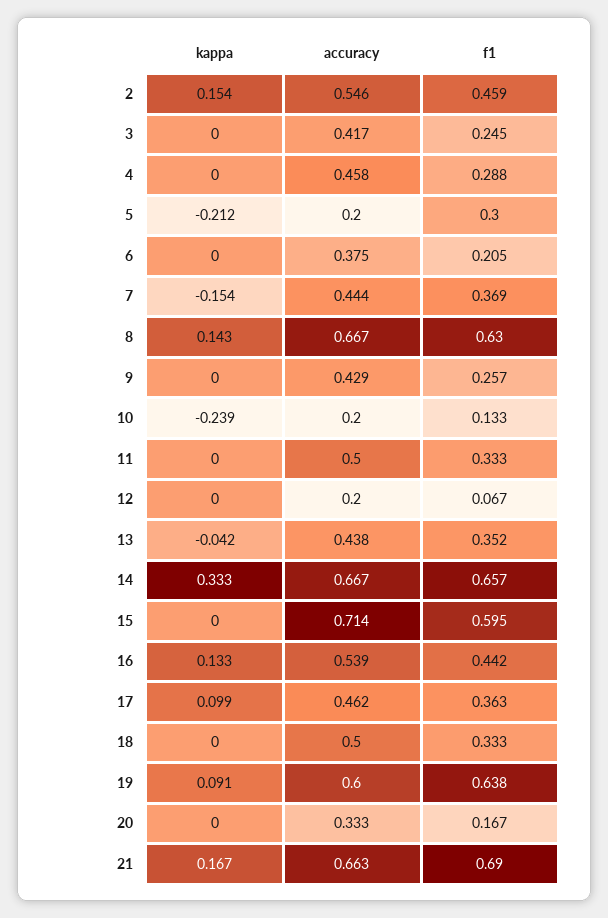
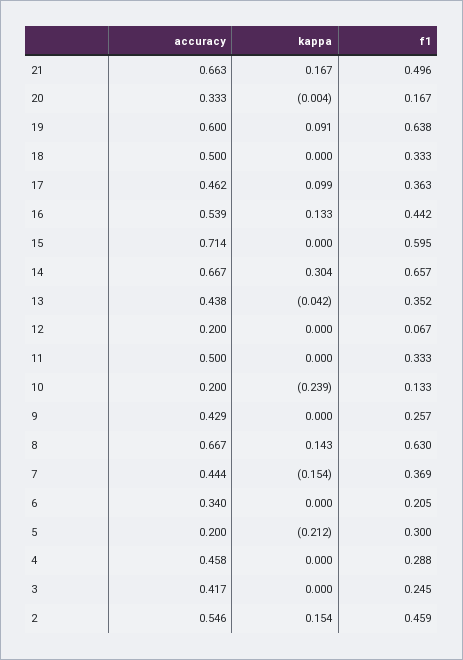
  {
    "kappa": {
      "2": 0.154,
      "3": 0,
      "4": 0,
      "5": -0.212,
      "6": 0,
      "7": -0.154,
      "8": 0.143,
      "9": 0,
      "10": -0.239,
      "11": 0,
      "12": 0,
      "13": -0.042,
-     "14": 0.333,
+     "14": 0.304,
      "15": 0,
      "16": 0.133,
      "17": 0.099,
      "18": 0,
      "19": 0.091,
-     "20": 0,
+     "20": -0.004,
      "21": 0.167
    },
    "accuracy": {
      "2": 0.546,
      "3": 0.417,
      "4": 0.458,
      "5": 0.2,
-     "6": 0.375,
+     "6": 0.34,
      "7": 0.444,
      "8": 0.667,
      "9": 0.429,
      "10": 0.2,
      "11": 0.5,
      "12": 0.2,
      "13": 0.438,
      "14": 0.667,
      "15": 0.714,
      "16": 0.539,
      "17": 0.462,
      "18": 0.5,
      "19": 0.6,
      "20": 0.333,
      "21": 0.663
    },
    "f1": {
      "2": 0.459,
      "3": 0.245,
      "4": 0.288,
      "5": 0.3,
      "6": 0.205,
      "7": 0.369,
      "8": 0.63,
      "9": 0.257,
      "10": 0.133,
      "11": 0.333,
      "12": 0.067,
      "13": 0.352,
      "14": 0.657,
      "15": 0.595,
      "16": 0.442,
      "17": 0.363,
      "18": 0.333,
      "19": 0.638,
      "20": 0.167,
-     "21": 0.69
+     "21": 0.496
    }
  }

